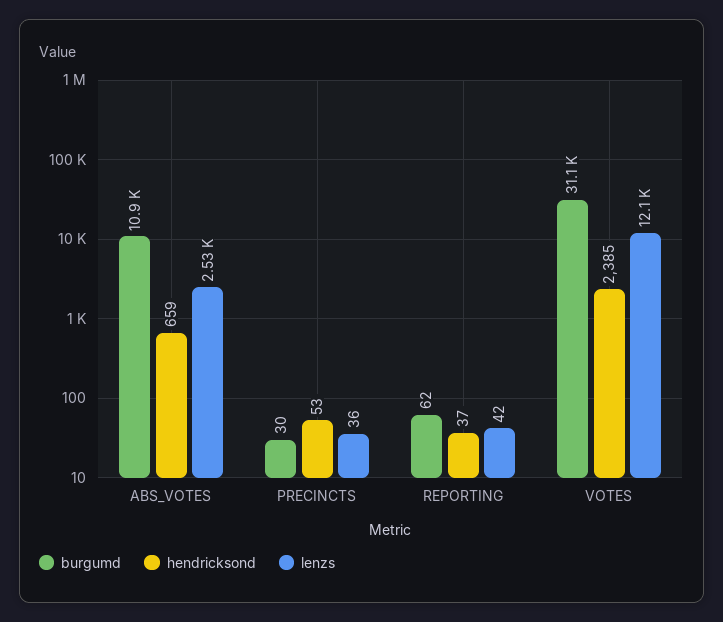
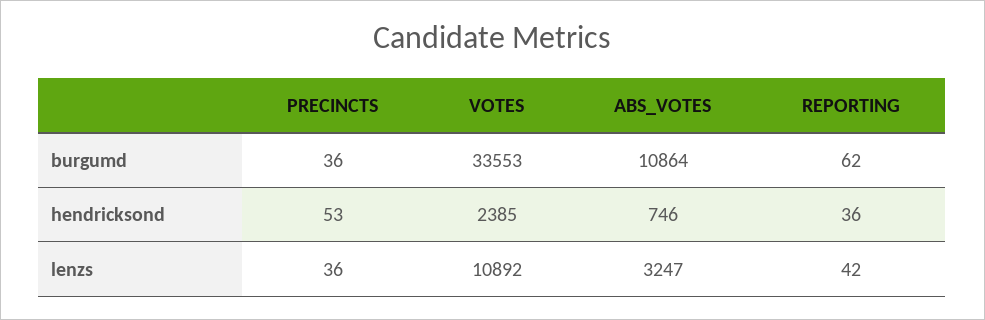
  {
    "burgumd": {
      "ABS_VOTES": 10864,
-     "PRECINCTS": 30,
+     "PRECINCTS": 36,
      "REPORTING": 62,
-     "VOTES": 31100
+     "VOTES": 33553
    },
    "hendricksond": {
-     "ABS_VOTES": 659,
+     "ABS_VOTES": 746,
      "PRECINCTS": 53,
-     "REPORTING": 37,
+     "REPORTING": 36,
      "VOTES": 2385
    },
    "lenzs": {
-     "ABS_VOTES": 2530,
+     "ABS_VOTES": 3247,
      "PRECINCTS": 36,
      "REPORTING": 42,
-     "VOTES": 12100
+     "VOTES": 10892
    }
  }

